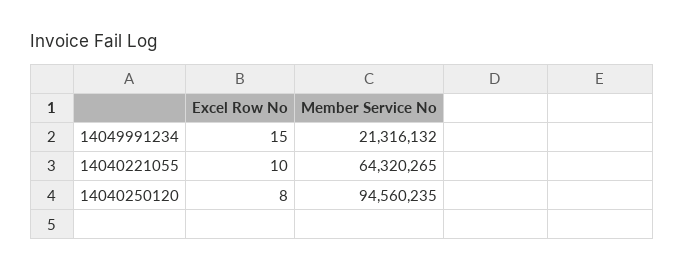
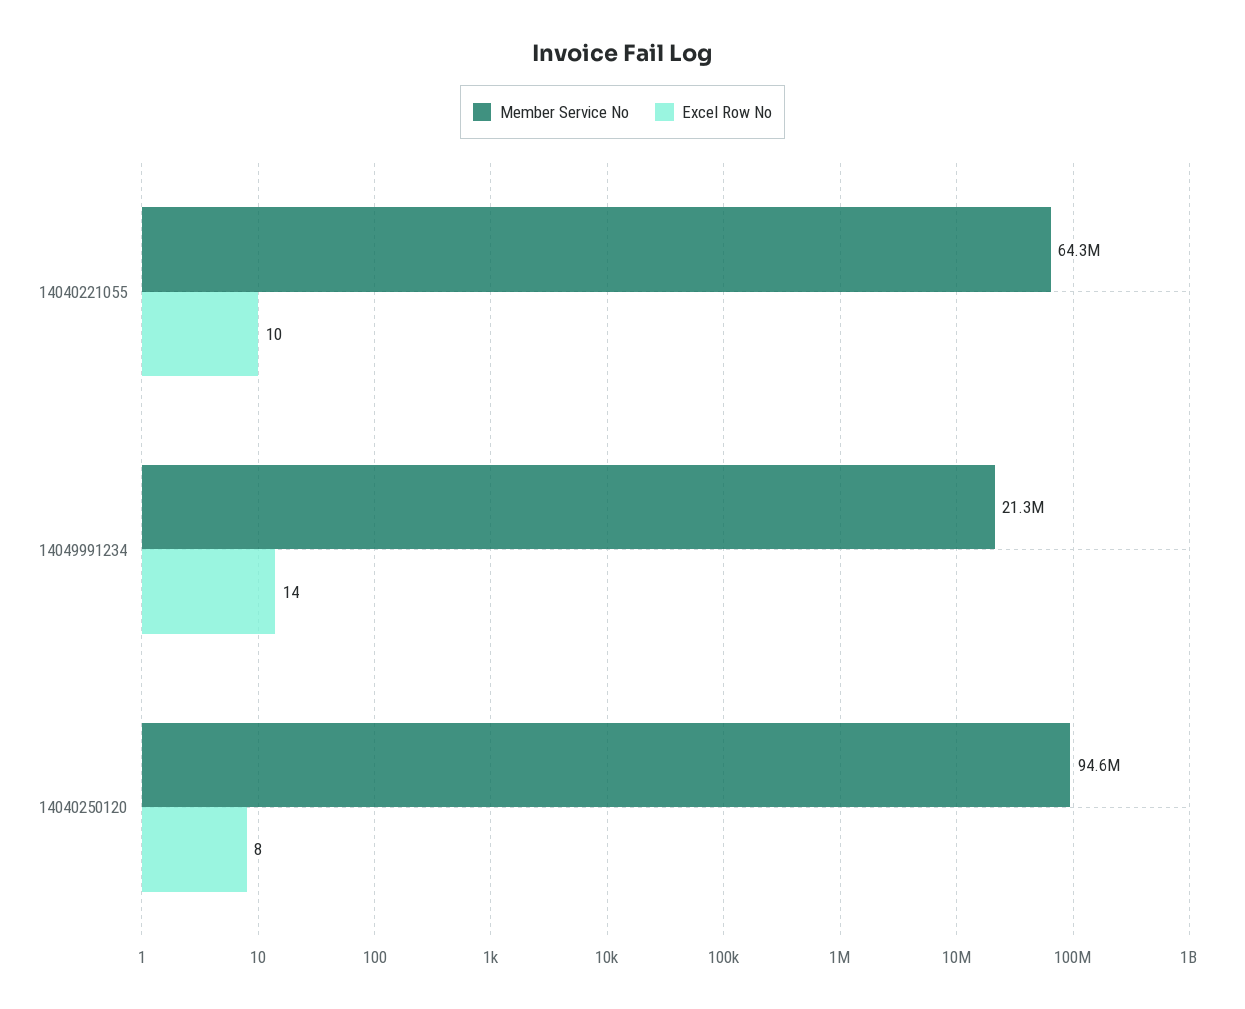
  {
    "Excel Row No": {
-     "14049991234": 15,
+     "14049991234": 14,
      "14040221055": 10,
      "14040250120": 8
    },
    "Member Service No": {
      "14049991234": 21316132,
      "14040221055": 64320265,
      "14040250120": 94560235
    }
  }

